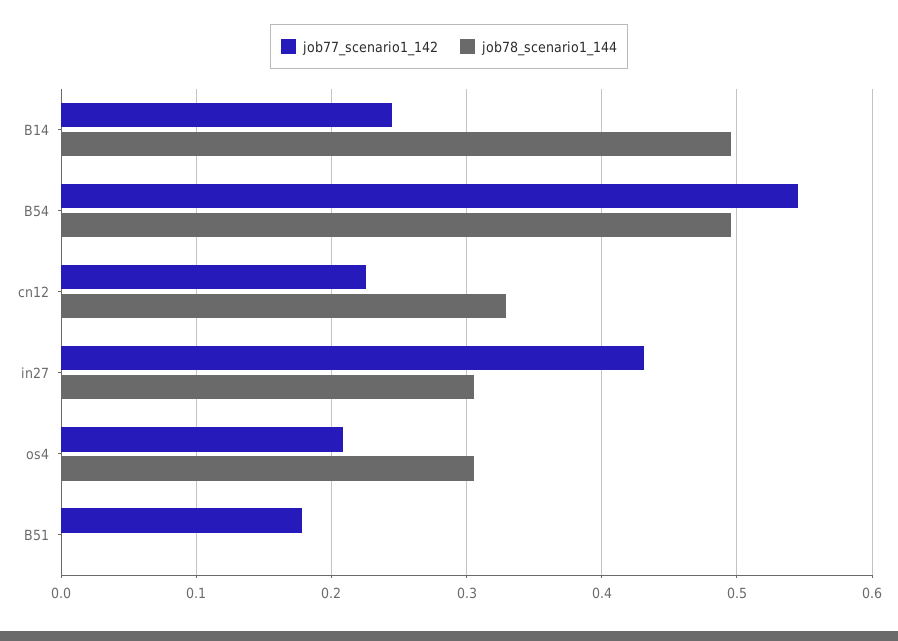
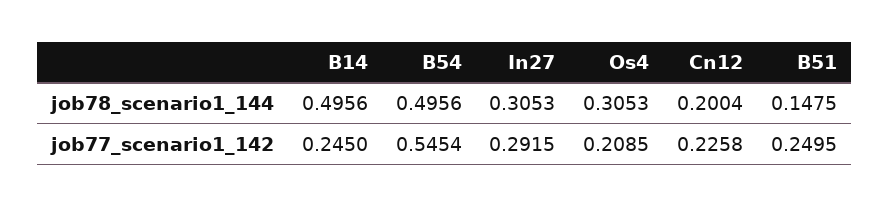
  {
    "job77_scenario1_142": {
      "B14": 0.245,
      "B54": 0.5454,
      "cn12": 0.2258,
-     "in27": 0.43,
+     "in27": 0.2915,
      "os4": 0.2085,
-     "B51": 0.18
+     "B51": 0.2495
    },
    "job78_scenario1_144": {
      "B14": 0.4956,
      "B54": 0.4956,
-     "cn12": 0.33,
+     "cn12": 0.2004,
      "in27": 0.3053,
      "os4": 0.3053,
-     "B51": 0
+     "B51": 0.1475
    }
  }

